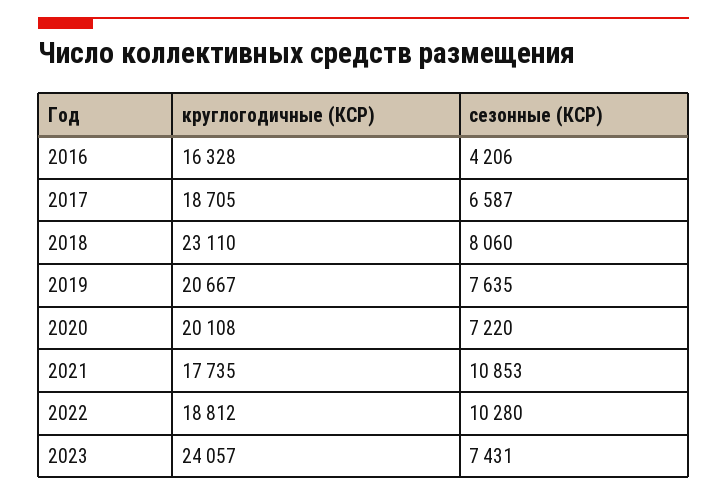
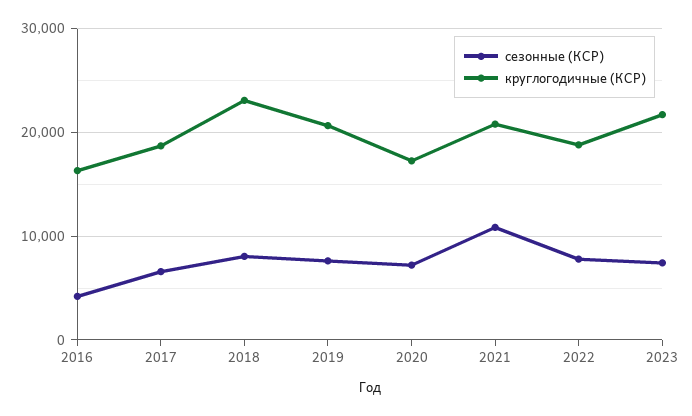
  {
    "круглогодичные (КСР)": {
      "2016": 16328,
      "2017": 18705,
      "2018": 23110,
      "2019": 20667,
-     "2020": 20108,
+     "2020": 17000,
-     "2021": 17735,
+     "2021": 21000,
      "2022": 18812,
-     "2023": 24057
+     "2023": 22000
    },
    "сезонные (КСР)": {
      "2016": 4206,
      "2017": 6587,
      "2018": 8060,
      "2019": 7635,
      "2020": 7220,
      "2021": 10853,
-     "2022": 10280,
+     "2022": 8000,
      "2023": 7431
    }
  }

